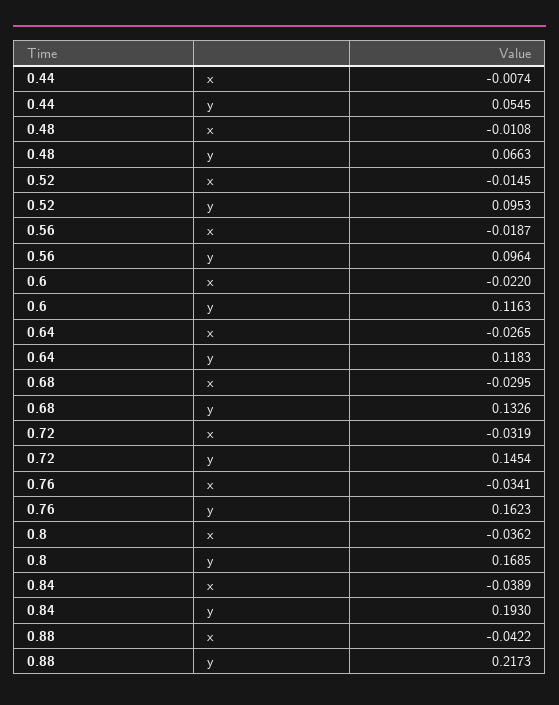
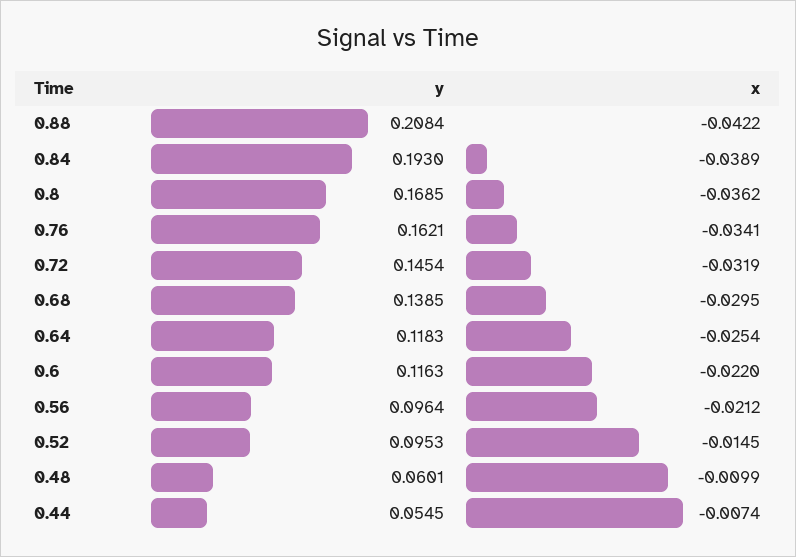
  {
    "0.44": {
      "x": -0.0074,
      "y": 0.0545
    },
    "0.48": {
-     "x": -0.0108,
+     "x": -0.0099,
-     "y": 0.0663
+     "y": 0.0601
    },
    "0.52": {
      "x": -0.0145,
      "y": 0.0953
    },
    "0.56": {
-     "x": -0.0187,
+     "x": -0.0212,
      "y": 0.0964
    },
    "0.6": {
      "x": -0.022,
      "y": 0.1163
    },
    "0.64": {
-     "x": -0.0265,
+     "x": -0.0254,
      "y": 0.1183
    },
    "0.68": {
      "x": -0.0295,
-     "y": 0.1326
+     "y": 0.1385
    },
    "0.72": {
      "x": -0.0319,
      "y": 0.1454
    },
    "0.76": {
      "x": -0.0341,
-     "y": 0.1623
+     "y": 0.1621
    },
    "0.8": {
      "x": -0.0362,
      "y": 0.1685
    },
    "0.84": {
      "x": -0.0389,
      "y": 0.193
    },
    "0.88": {
      "x": -0.0422,
-     "y": 0.2173
+     "y": 0.2084
    }
  }

